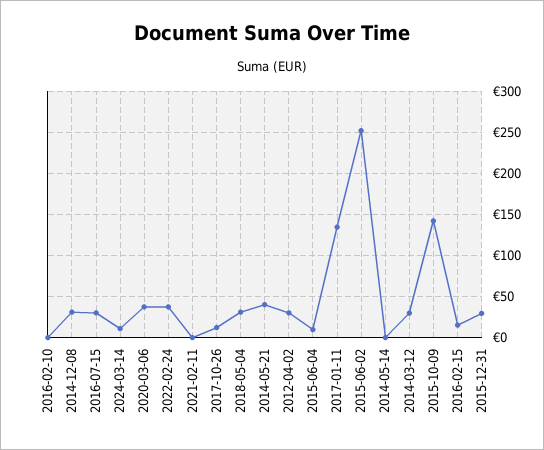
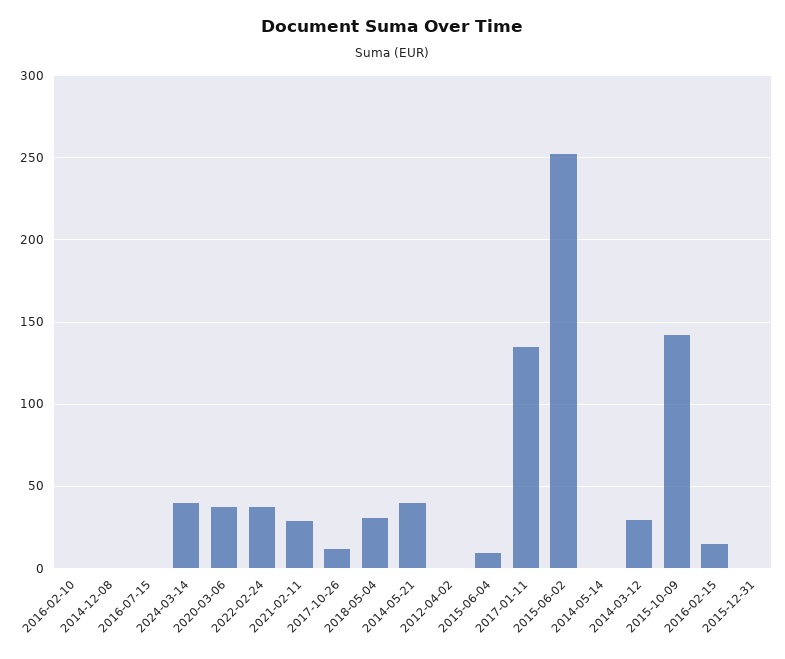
  {
    "2016-02-10": 0,
-   "2014-12-08": 30,
+   "2014-12-08": 0,
-   "2016-07-15": 30,
+   "2016-07-15": 0,
-   "2024-03-14": 10,
+   "2024-03-14": 40,
    "2020-03-06": 35,
    "2022-02-24": 35,
-   "2021-02-11": 0,
+   "2021-02-11": 30,
    "2017-10-26": 10,
    "2018-05-04": 30,
    "2014-05-21": 40,
-   "2012-04-02": 30,
+   "2012-04-02": 0,
    "2015-06-04": 10,
    "2017-01-11": 135,
    "2015-06-02": 250,
    "2014-05-14": 0,
    "2014-03-12": 30,
    "2015-10-09": 140,
    "2016-02-15": 15,
-   "2015-12-31": 30
+   "2015-12-31": 0
  }

